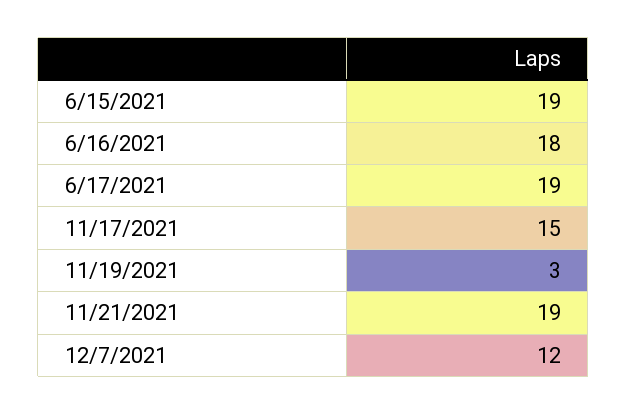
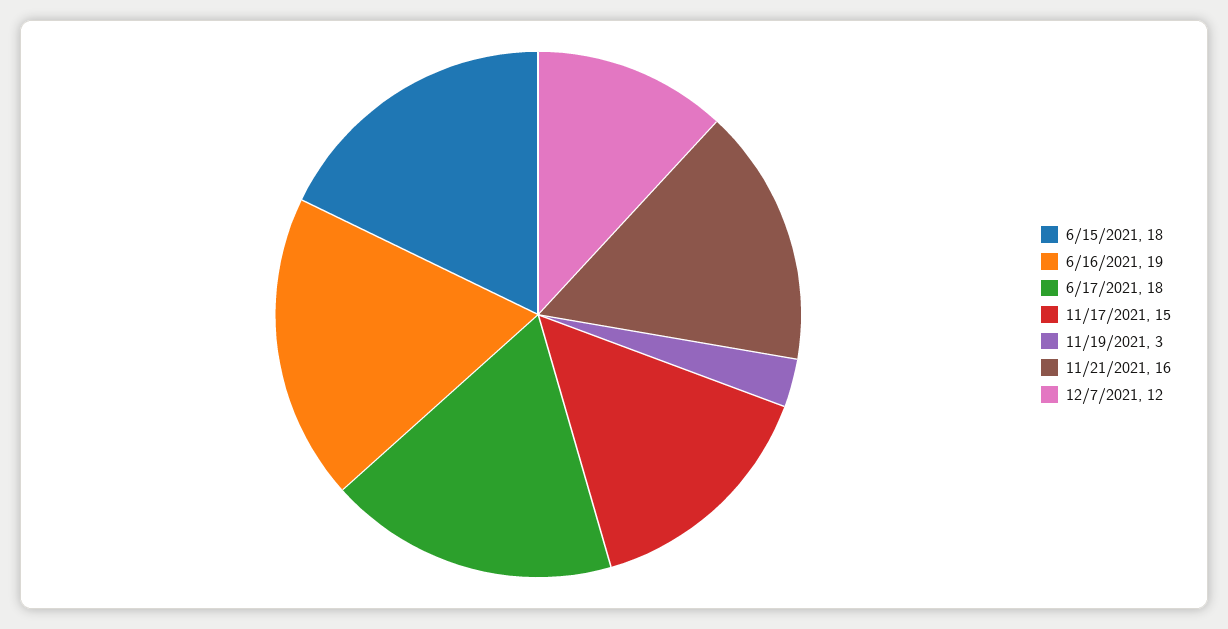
  {
-   "6/15/2021": 19,
+   "6/15/2021": 18,
-   "6/16/2021": 18,
+   "6/16/2021": 19,
-   "6/17/2021": 19,
+   "6/17/2021": 18,
    "11/17/2021": 15,
    "11/19/2021": 3,
-   "11/21/2021": 19,
+   "11/21/2021": 16,
    "12/7/2021": 12
  }

